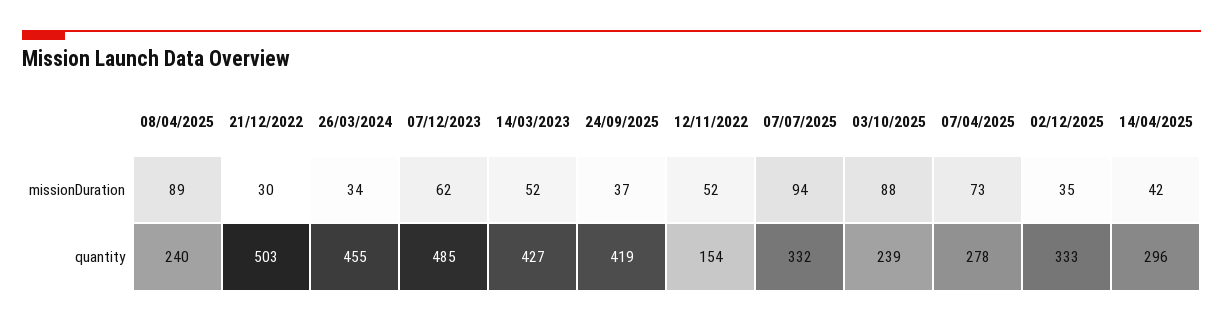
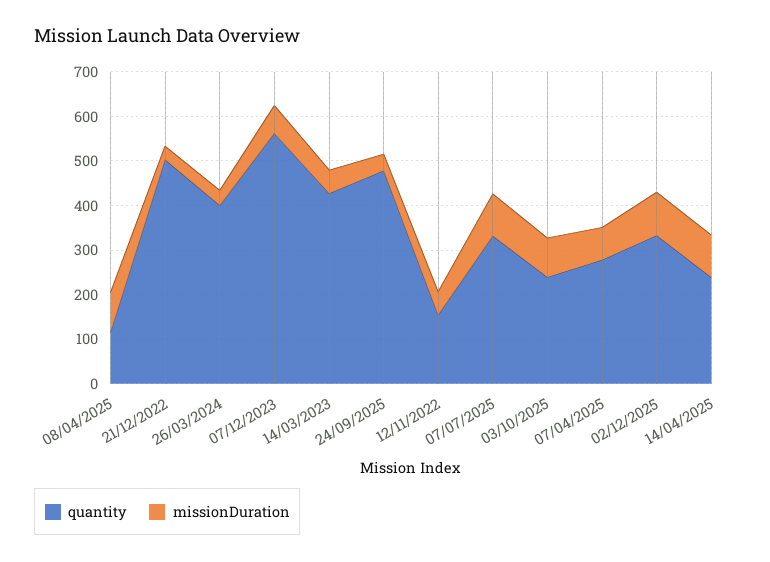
  {
    "missionDuration": {
      "08/04/2025": 89,
      "21/12/2022": 30,
      "26/03/2024": 34,
      "07/12/2023": 62,
      "14/03/2023": 52,
      "24/09/2025": 37,
      "12/11/2022": 52,
      "07/07/2025": 94,
      "03/10/2025": 88,
      "07/04/2025": 73,
-     "02/12/2025": 35,
+     "02/12/2025": 100,
-     "14/04/2025": 42
+     "14/04/2025": 100
    },
    "quantity": {
-     "08/04/2025": 240,
+     "08/04/2025": 120,
      "21/12/2022": 503,
-     "26/03/2024": 455,
+     "26/03/2024": 400,
-     "07/12/2023": 485,
+     "07/12/2023": 560,
      "14/03/2023": 427,
-     "24/09/2025": 419,
+     "24/09/2025": 480,
      "12/11/2022": 154,
      "07/07/2025": 332,
      "03/10/2025": 239,
      "07/04/2025": 278,
      "02/12/2025": 333,
-     "14/04/2025": 296
+     "14/04/2025": 240
    }
  }

